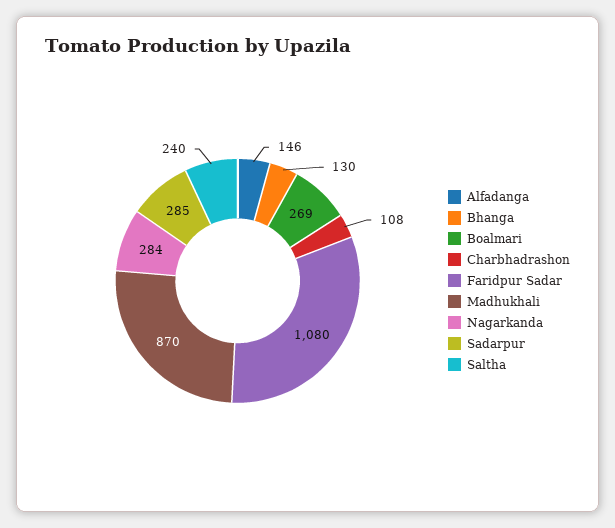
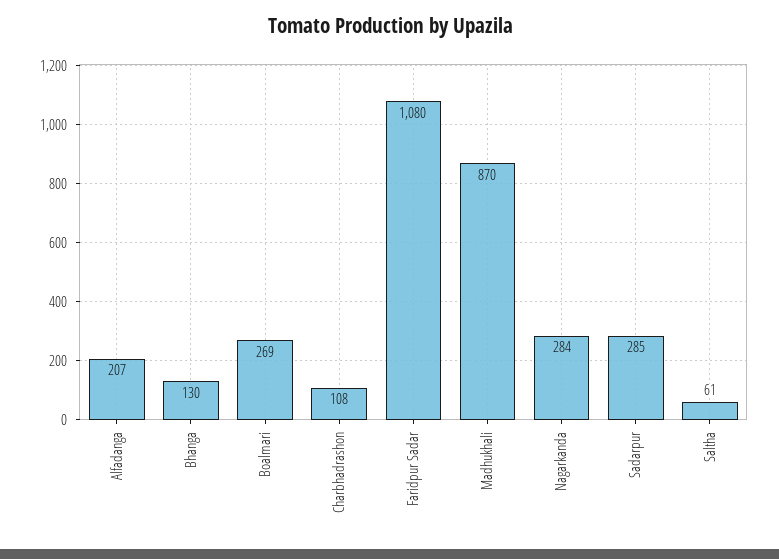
  {
-   "Alfadanga": 146,
+   "Alfadanga": 207,
    "Bhanga": 130,
    "Boalmari": 269,
    "Charbhadrashon": 108,
    "Faridpur Sadar": 1080,
    "Madhukhali": 870,
    "Nagarkanda": 284,
    "Sadarpur": 285,
-   "Saltha": 240
+   "Saltha": 61
  }

